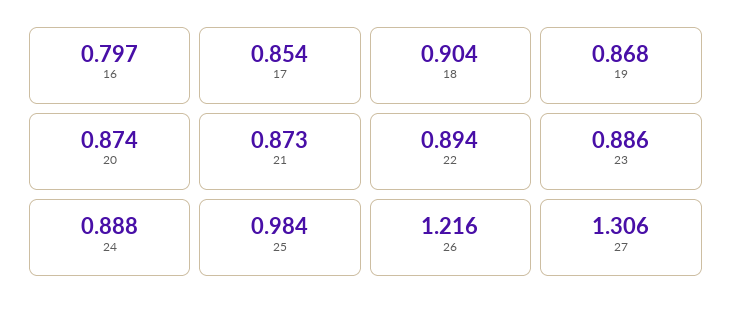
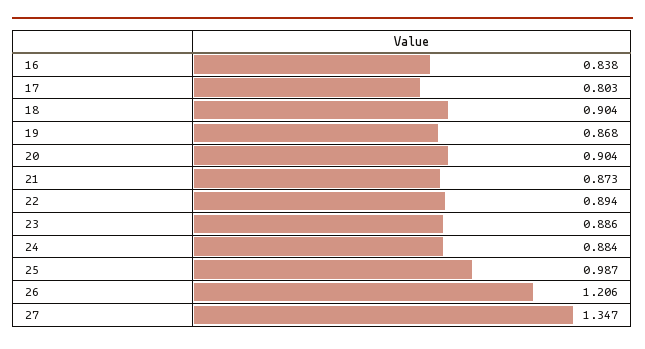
  {
-   "16": 0.797,
+   "16": 0.838,
-   "17": 0.854,
+   "17": 0.803,
    "18": 0.904,
    "19": 0.868,
-   "20": 0.874,
+   "20": 0.904,
    "21": 0.873,
    "22": 0.894,
    "23": 0.886,
-   "24": 0.888,
+   "24": 0.884,
-   "25": 0.984,
+   "25": 0.987,
-   "26": 1.216,
+   "26": 1.206,
-   "27": 1.306
+   "27": 1.347
  }

